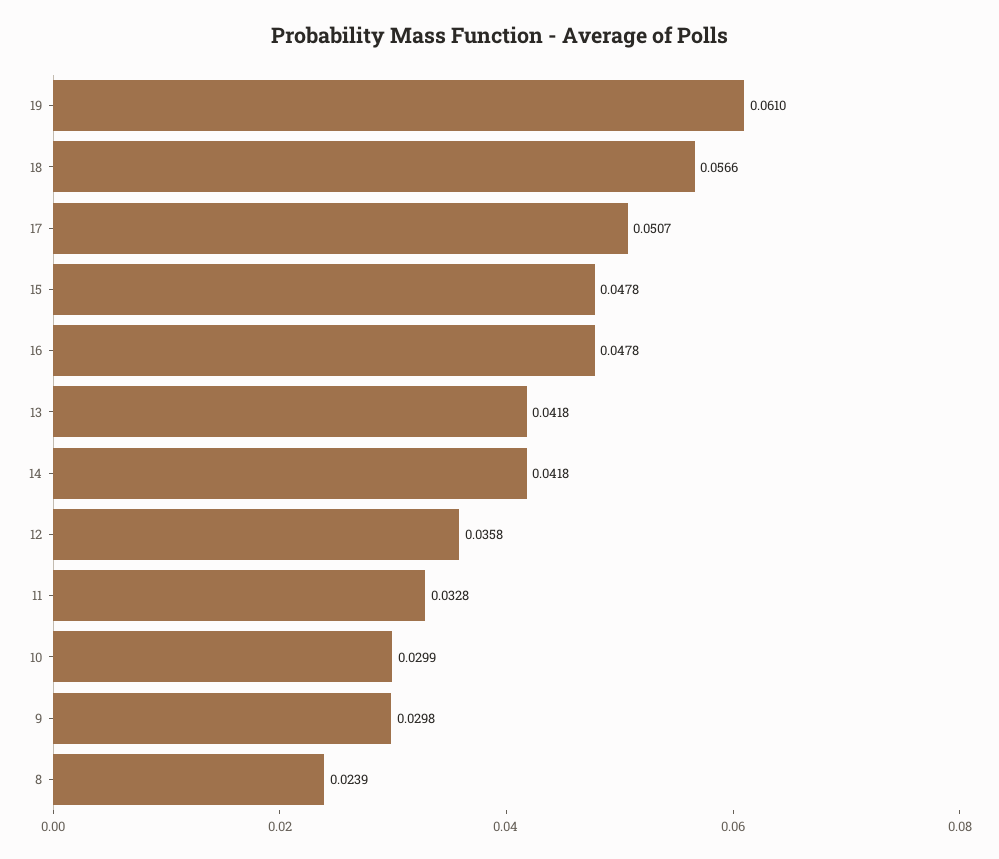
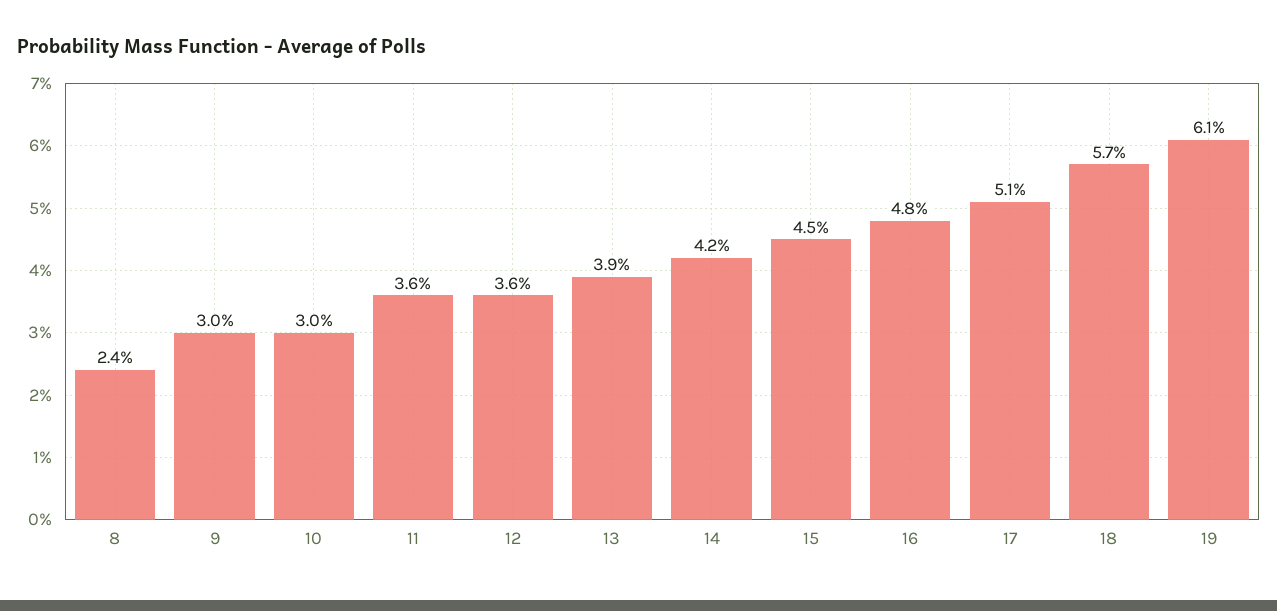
  {
    "19": 0.061,
    "18": 0.0566,
    "17": 0.0507,
-   "15": 0.0478,
+   "15": 0.045,
    "16": 0.0478,
-   "13": 0.0418,
+   "13": 0.039,
    "14": 0.0418,
    "12": 0.0358,
-   "11": 0.0328,
+   "11": 0.036,
    "10": 0.0299,
    "9": 0.0298,
    "8": 0.0239
  }

